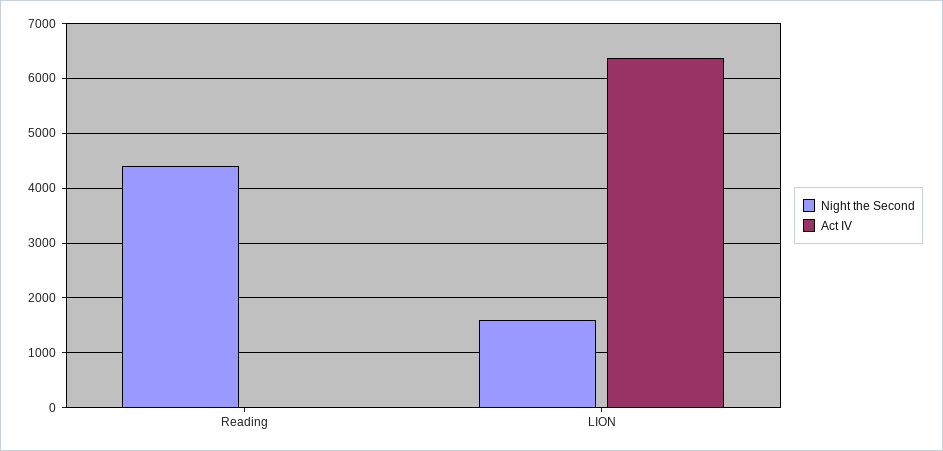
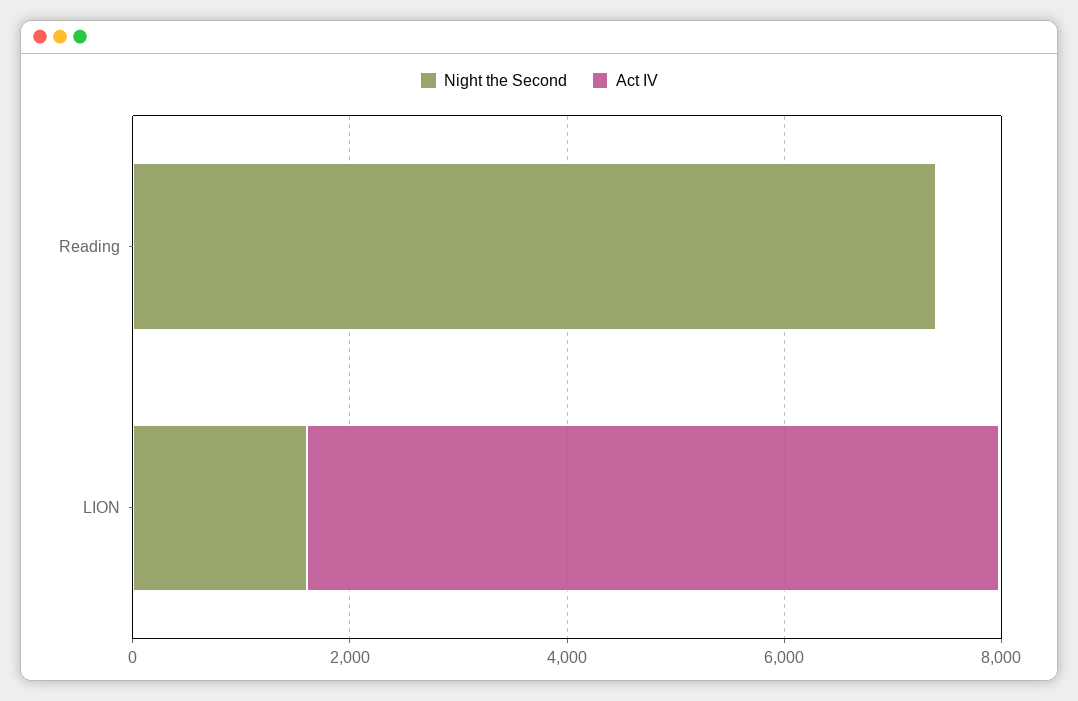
  {
    "Night the Second": {
-     "Reading": 4400,
+     "Reading": 7500,
      "LION": 1600
    },
    "Act IV": {
      "Reading": 0,
      "LION": 6400
    }
  }

